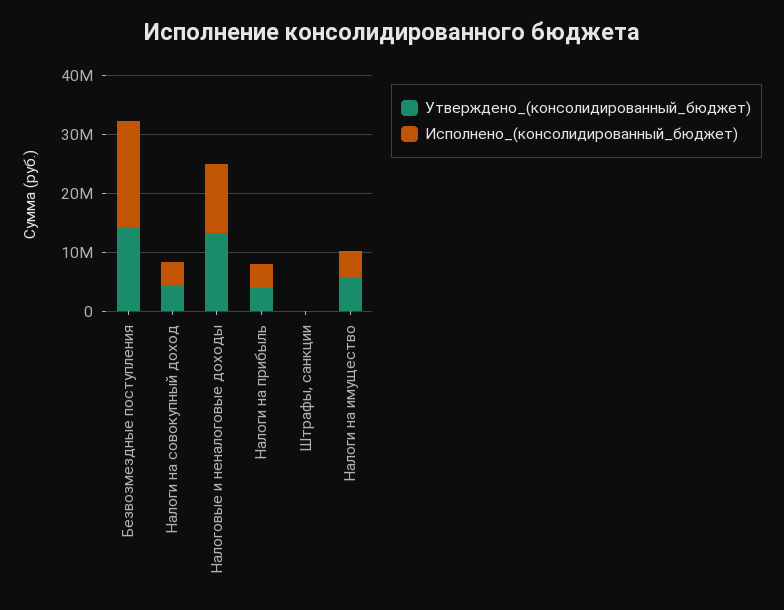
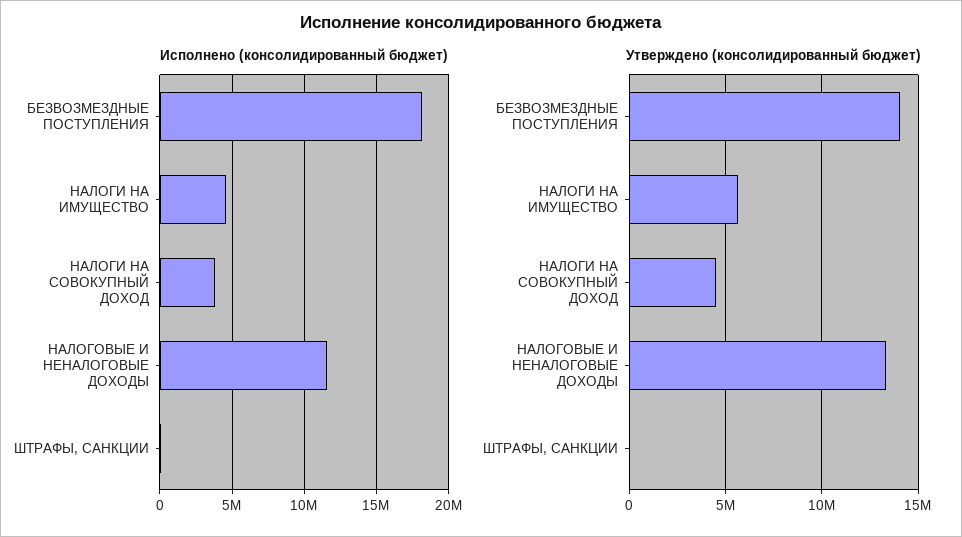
  {
    "Утверждено_(консолидированный_бюджет)": {
      "Безвозмездные поступления": 14000000,
      "Налоги на совокупный доход": 4500000,
      "Налоговые и неналоговые доходы": 13500000,
-     "Налоги на прибыль": 4000000,
      "Штрафы, санкции": 0,
      "Налоги на имущество": 5500000
    },
    "Исполнено_(консолидированный_бюджет)": {
      "Безвозмездные поступления": 18000000,
      "Налоги на совокупный доход": 4000000,
      "Налоговые и неналоговые доходы": 11500000,
-     "Налоги на прибыль": 4000000,
      "Штрафы, санкции": 0,
      "Налоги на имущество": 4500000
    }
  }

